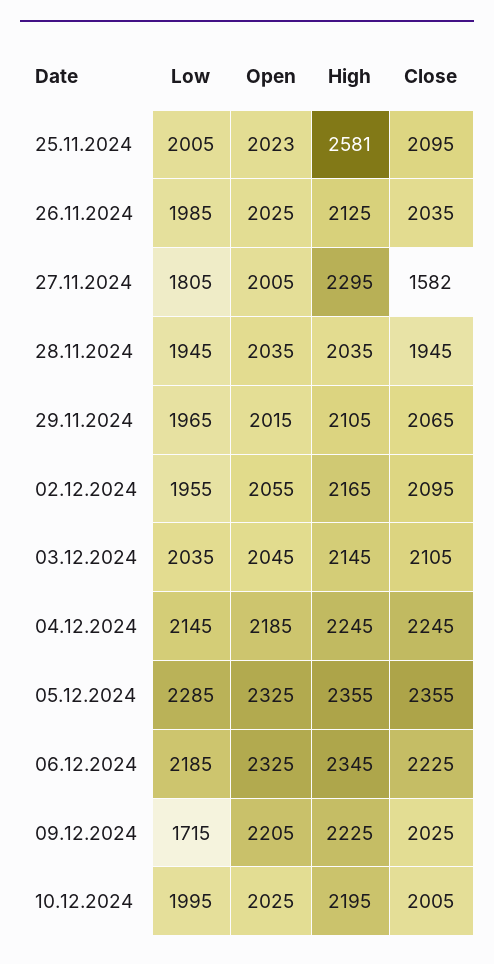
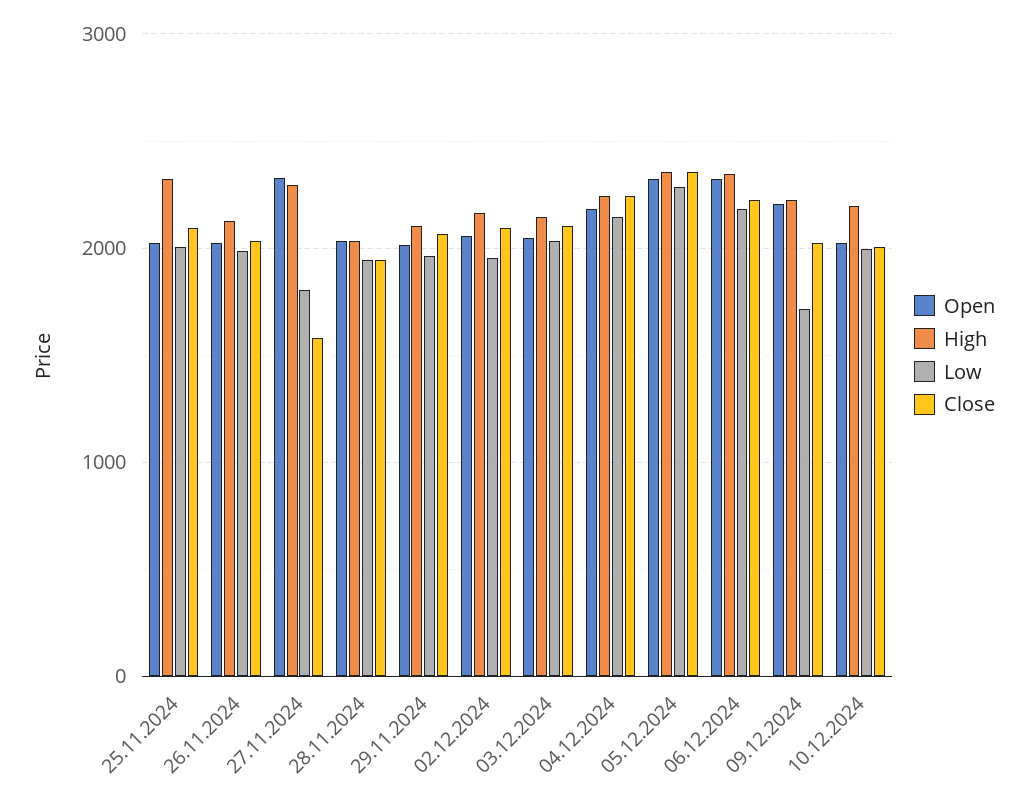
  {
    "Low": {
      "25.11.2024": 2005,
      "26.11.2024": 1985,
      "27.11.2024": 1805,
      "28.11.2024": 1945,
      "29.11.2024": 1965,
      "02.12.2024": 1955,
      "03.12.2024": 2035,
      "04.12.2024": 2145,
      "05.12.2024": 2285,
      "06.12.2024": 2185,
      "09.12.2024": 1715,
      "10.12.2024": 1995
    },
    "Open": {
      "25.11.2024": 2023,
      "26.11.2024": 2025,
-     "27.11.2024": 2005,
+     "27.11.2024": 2300,
      "28.11.2024": 2035,
      "29.11.2024": 2015,
      "02.12.2024": 2055,
      "03.12.2024": 2045,
      "04.12.2024": 2185,
      "05.12.2024": 2325,
      "06.12.2024": 2325,
      "09.12.2024": 2205,
      "10.12.2024": 2025
    },
    "High": {
-     "25.11.2024": 2581,
+     "25.11.2024": 2300,
      "26.11.2024": 2125,
      "27.11.2024": 2295,
      "28.11.2024": 2035,
      "29.11.2024": 2105,
      "02.12.2024": 2165,
      "03.12.2024": 2145,
      "04.12.2024": 2245,
      "05.12.2024": 2355,
      "06.12.2024": 2345,
      "09.12.2024": 2225,
      "10.12.2024": 2195
    },
    "Close": {
      "25.11.2024": 2095,
      "26.11.2024": 2035,
      "27.11.2024": 1582,
      "28.11.2024": 1945,
      "29.11.2024": 2065,
      "02.12.2024": 2095,
      "03.12.2024": 2105,
      "04.12.2024": 2245,
      "05.12.2024": 2355,
      "06.12.2024": 2225,
      "09.12.2024": 2025,
      "10.12.2024": 2005
    }
  }

